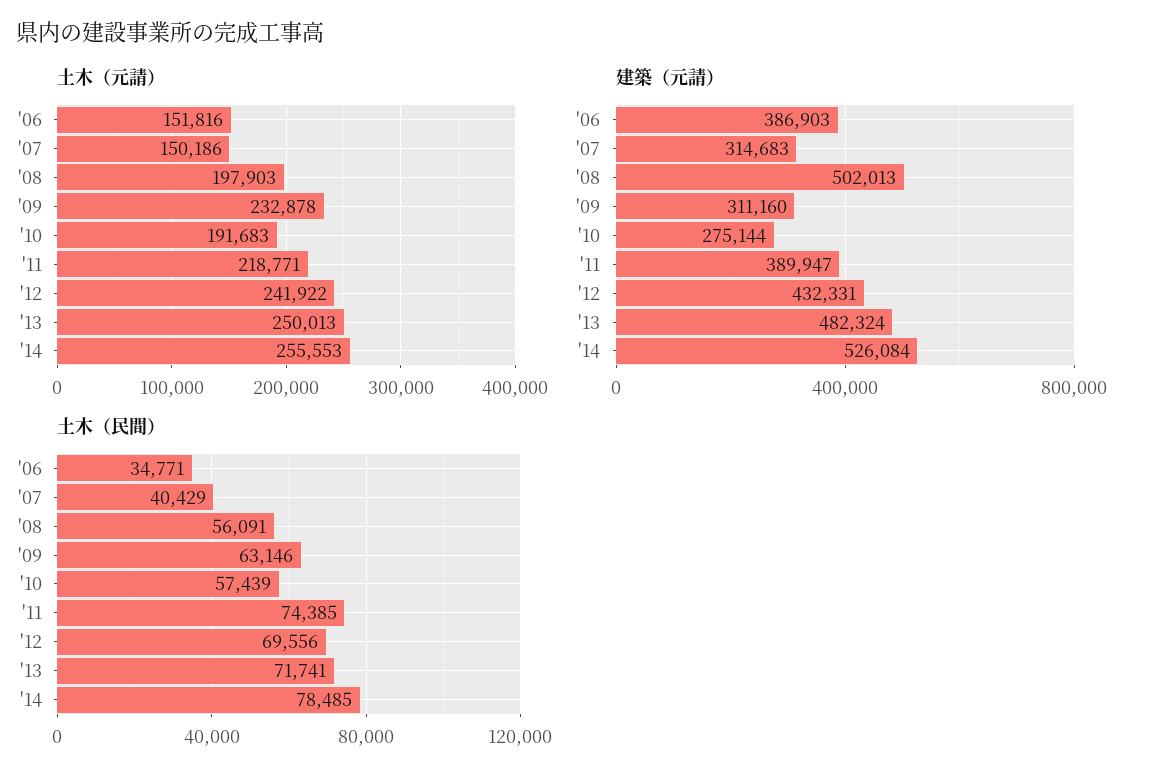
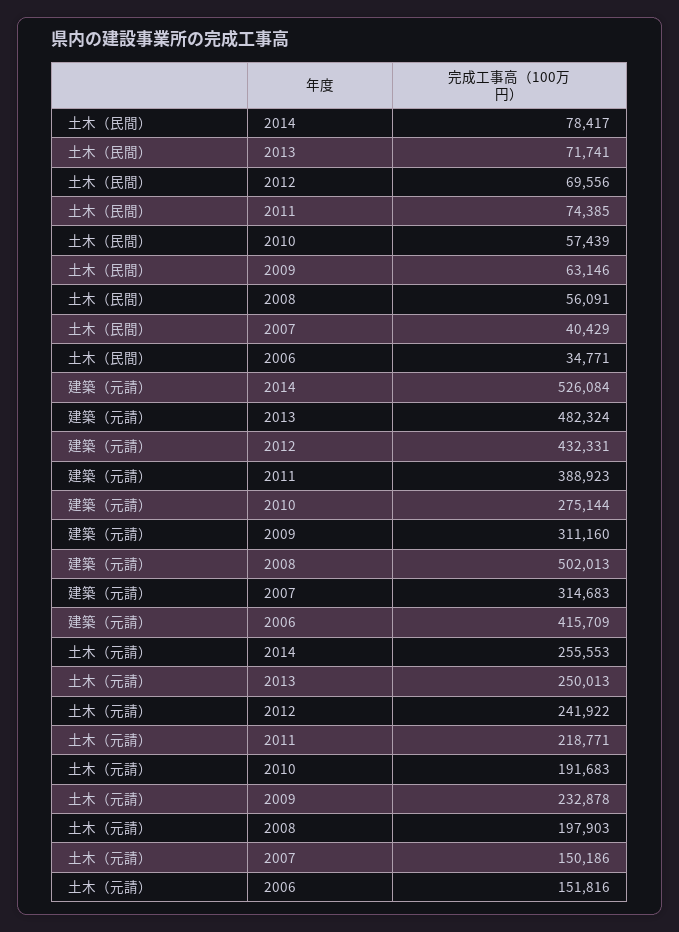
  {
    "土木（元請）": {
      "'06": 151816,
      "'07": 150186,
      "'08": 197903,
      "'09": 232878,
      "'10": 191683,
      "'11": 218771,
      "'12": 241922,
      "'13": 250013,
      "'14": 255553
    },
    "建築（元請）": {
-     "'06": 386903,
+     "'06": 415709,
      "'07": 314683,
      "'08": 502013,
      "'09": 311160,
      "'10": 275144,
-     "'11": 389947,
+     "'11": 388923,
      "'12": 432331,
      "'13": 482324,
      "'14": 526084
    },
    "土木（民間）": {
      "'06": 34771,
      "'07": 40429,
      "'08": 56091,
      "'09": 63146,
      "'10": 57439,
      "'11": 74385,
      "'12": 69556,
      "'13": 71741,
-     "'14": 78485
+     "'14": 78417
    }
  }

